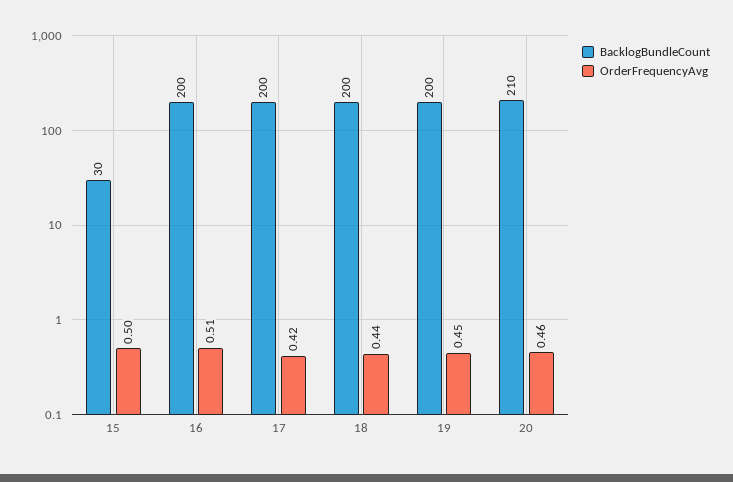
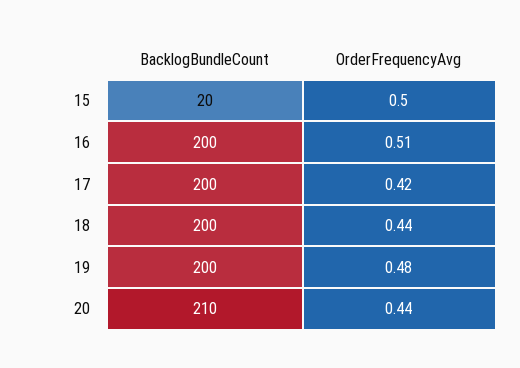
  {
    "BacklogBundleCount": {
-     "15": 30,
+     "15": 20,
      "16": 200,
      "17": 200,
      "18": 200,
      "19": 200,
      "20": 210
    },
    "OrderFrequencyAvg": {
      "15": 0.5,
      "16": 0.51,
      "17": 0.42,
      "18": 0.44,
-     "19": 0.45,
+     "19": 0.48,
-     "20": 0.46
+     "20": 0.44
    }
  }

